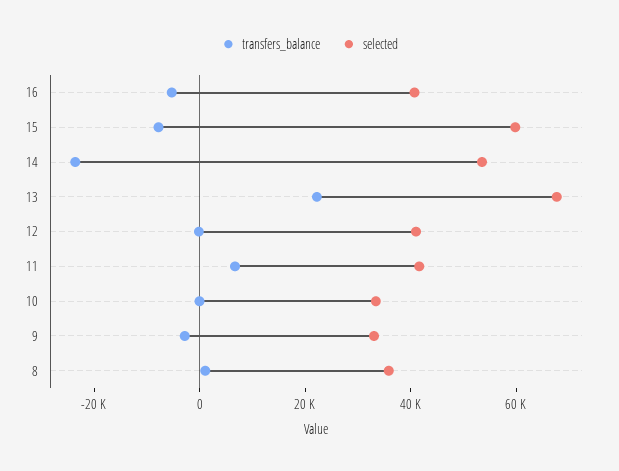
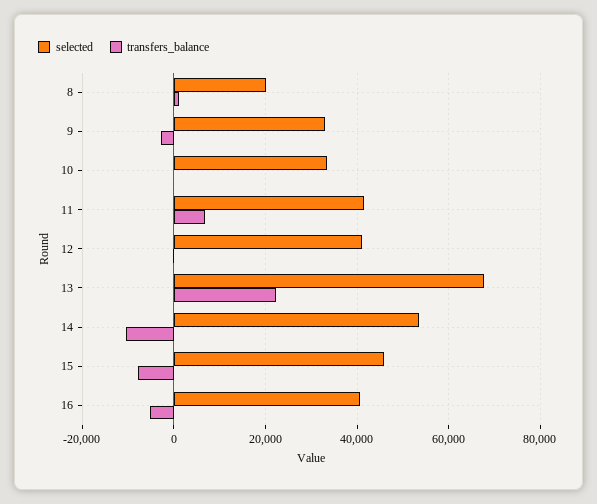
  {
    "transfers_balance": {
      "16": -6000,
      "15": -8000,
-     "14": -25000,
+     "14": -10000,
      "13": 22000,
      "12": 0,
      "11": 6000,
      "10": 0,
      "9": -2000,
      "8": 2000
    },
    "selected": {
      "16": 40000,
-     "15": 60000,
+     "15": 46000,
      "14": 54000,
      "13": 68000,
      "12": 40000,
      "11": 42000,
      "10": 34000,
      "9": 34000,
-     "8": 35000
+     "8": 20000
    }
  }

